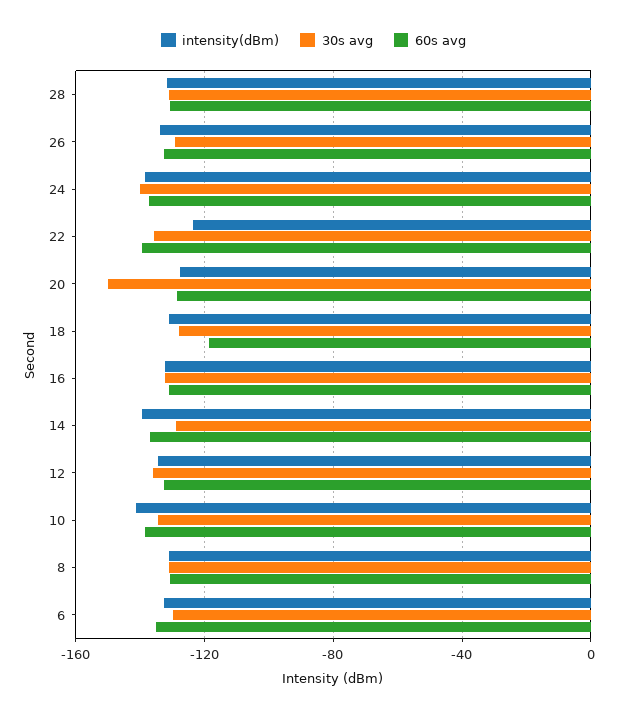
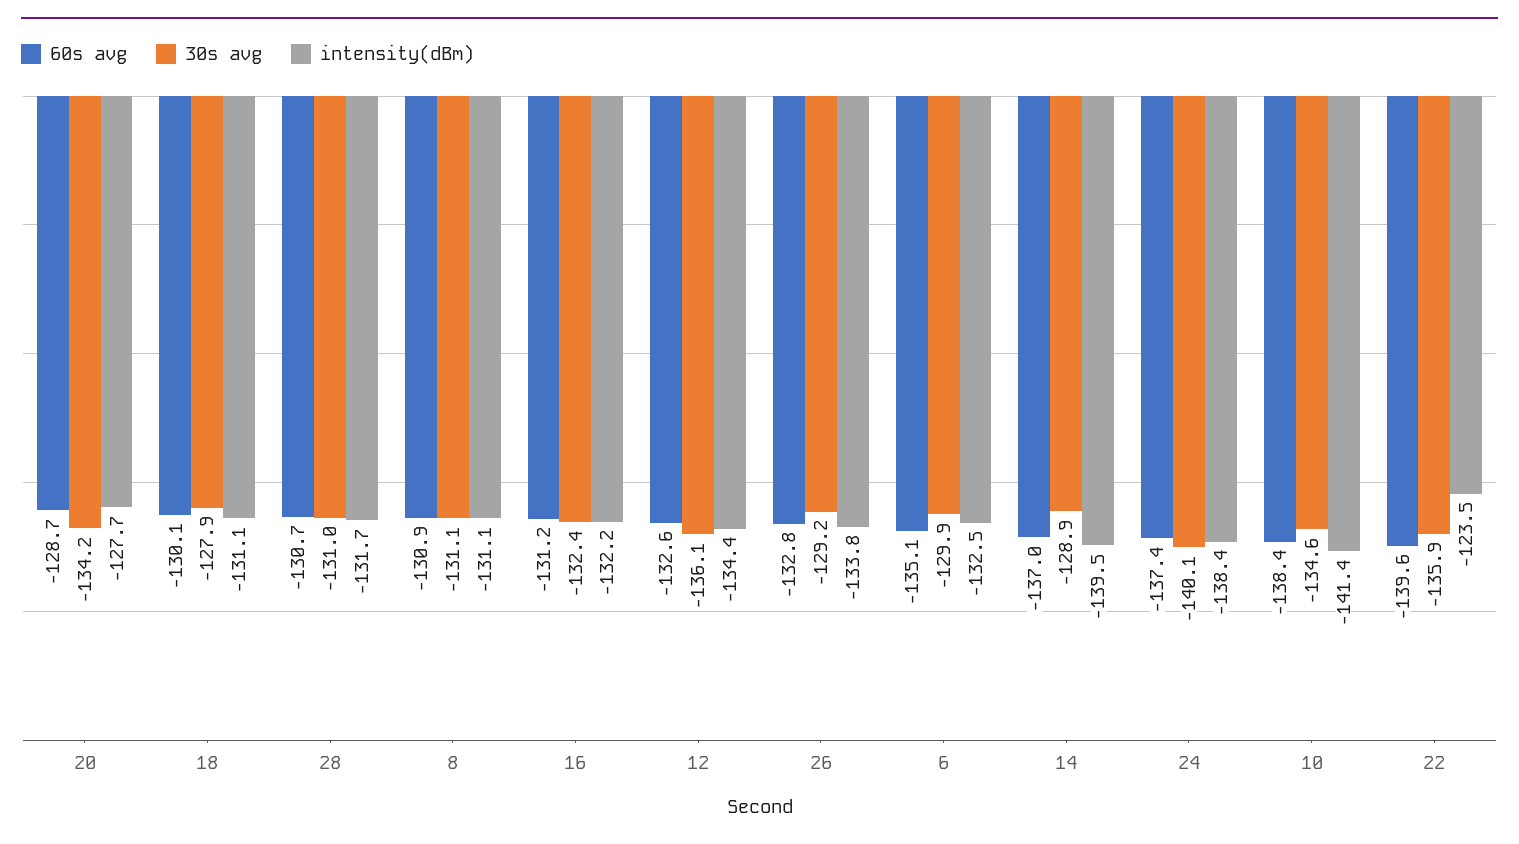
  {
    "intensity(dBm)": {
      "28": -131.7,
      "26": -133.8,
      "24": -138.4,
      "22": -123.5,
      "20": -127.7,
      "18": -131.1,
      "16": -132.2,
      "14": -139.5,
      "12": -134.4,
      "10": -141.4,
      "8": -131.1,
      "6": -132.5
    },
    "30s avg": {
      "28": -131,
      "26": -129.2,
      "24": -140.1,
      "22": -135.9,
-     "20": -150,
+     "20": -134.2,
      "18": -127.9,
      "16": -132.4,
      "14": -128.9,
      "12": -136.1,
      "10": -134.6,
      "8": -131.1,
      "6": -129.9
    },
    "60s avg": {
      "28": -130.7,
      "26": -132.8,
      "24": -137.4,
      "22": -139.6,
      "20": -128.7,
-     "18": -120,
+     "18": -130.1,
      "16": -131.2,
      "14": -137,
      "12": -132.6,
      "10": -138.4,
      "8": -130.9,
      "6": -135.1
    }
  }

